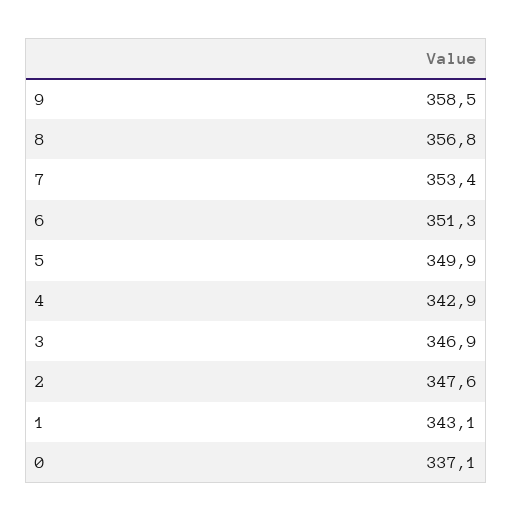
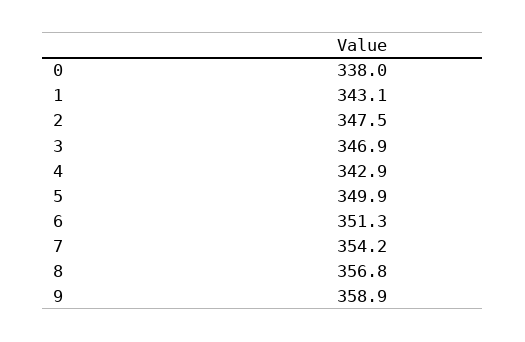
  {
-   "9": 358.5,
+   "9": 358.9,
    "8": 356.8,
-   "7": 353.4,
+   "7": 354.2,
    "6": 351.3,
    "5": 349.9,
    "4": 342.9,
    "3": 346.9,
-   "2": 347.6,
+   "2": 347.5,
    "1": 343.1,
-   "0": 337.1
+   "0": 338
  }

